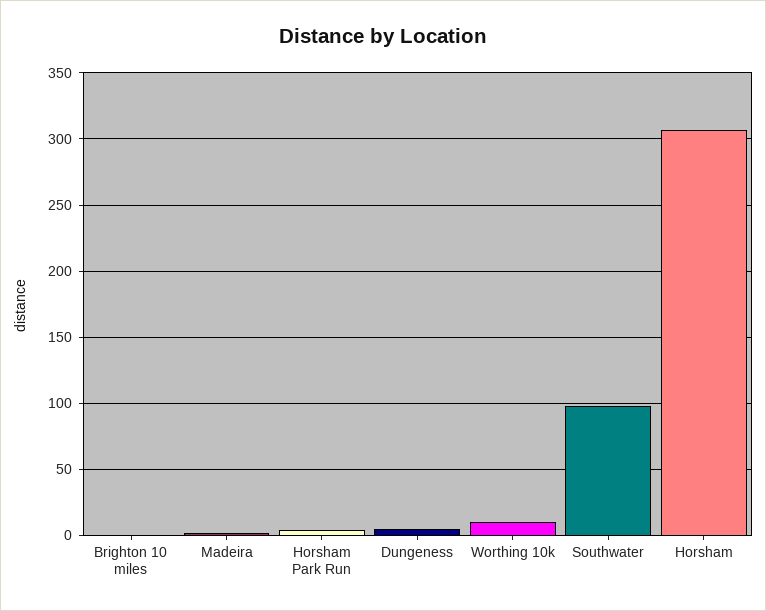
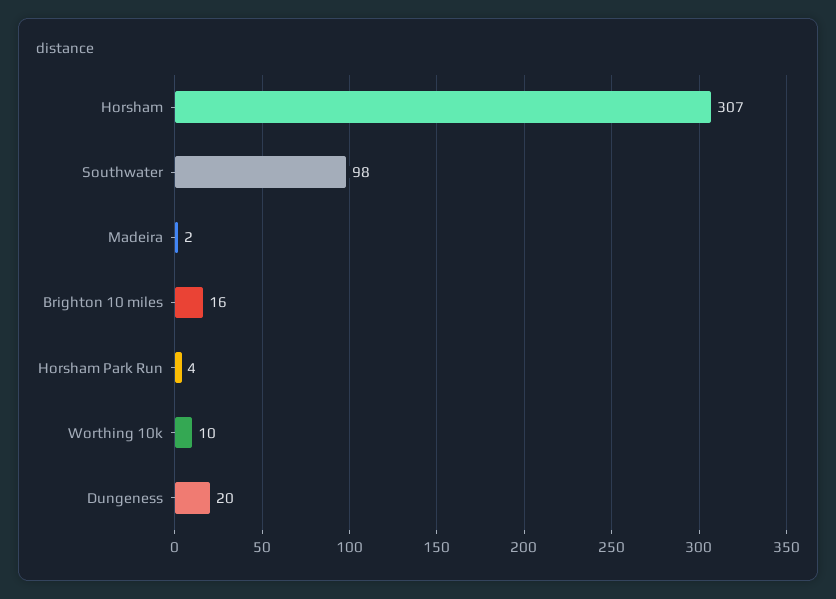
  {
-   "Brighton 10 miles": 0,
+   "Brighton 10 miles": 16,
    "Madeira": 2,
    "Horsham Park Run": 4,
-   "Dungeness": 5,
+   "Dungeness": 20,
    "Worthing 10k": 10,
    "Southwater": 98,
    "Horsham": 307
  }

